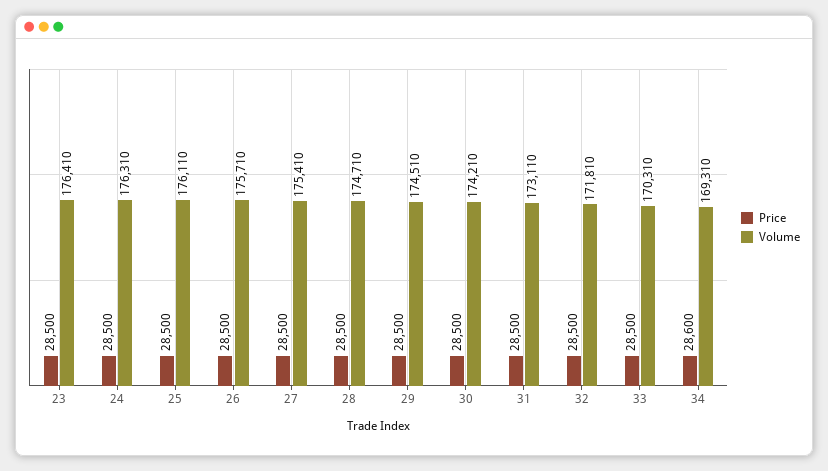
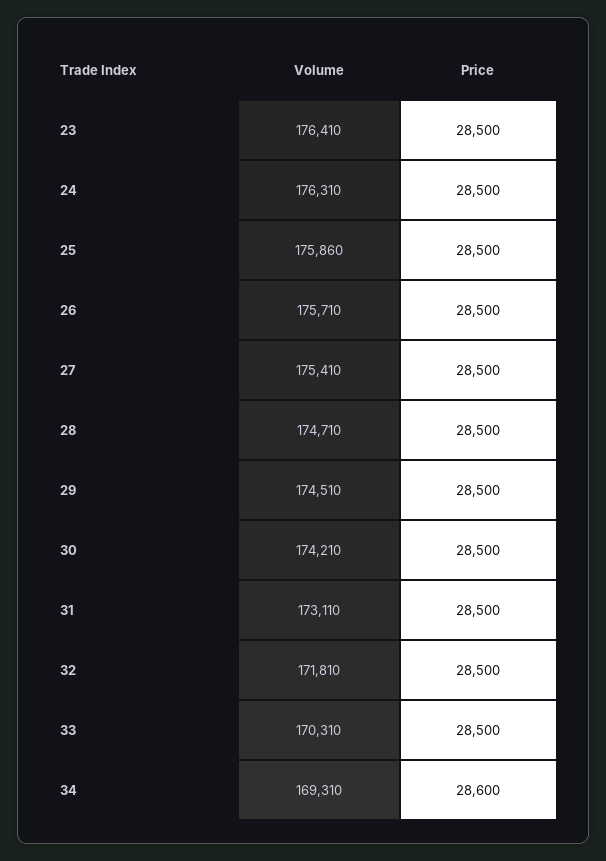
  {
    "Price": {
      "23": 28500,
      "24": 28500,
      "25": 28500,
      "26": 28500,
      "27": 28500,
      "28": 28500,
      "29": 28500,
      "30": 28500,
      "31": 28500,
      "32": 28500,
      "33": 28500,
      "34": 28600
    },
    "Volume": {
      "23": 176410,
      "24": 176310,
-     "25": 176110,
+     "25": 175860,
      "26": 175710,
      "27": 175410,
      "28": 174710,
      "29": 174510,
      "30": 174210,
      "31": 173110,
      "32": 171810,
      "33": 170310,
      "34": 169310
    }
  }

